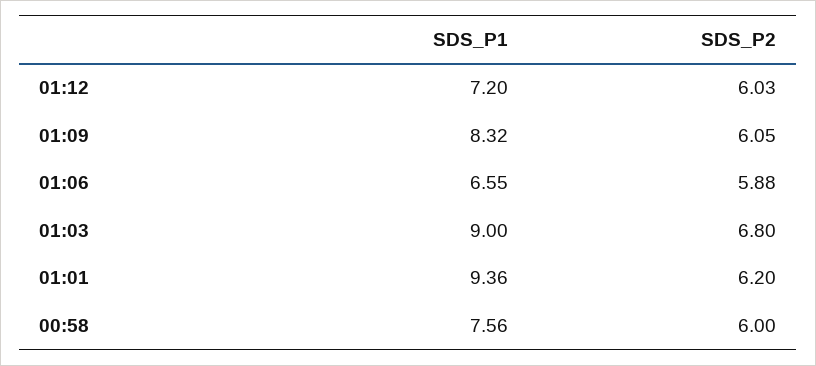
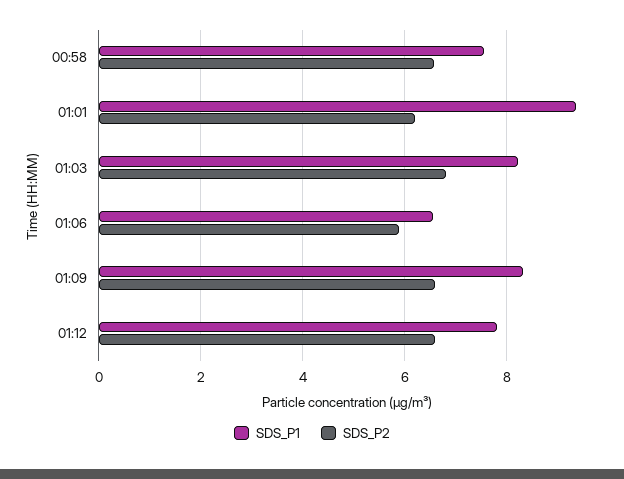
  {
    "SDS_P1": {
-     "01:12": 7.2,
+     "01:12": 7.8,
      "01:09": 8.32,
      "01:06": 6.55,
-     "01:03": 9,
+     "01:03": 8.2,
      "01:01": 9.36,
      "00:58": 7.56
    },
    "SDS_P2": {
-     "01:12": 6.03,
+     "01:12": 6.6,
-     "01:09": 6.05,
+     "01:09": 6.6,
      "01:06": 5.88,
      "01:03": 6.8,
      "01:01": 6.2,
-     "00:58": 6
+     "00:58": 6.6
    }
  }

